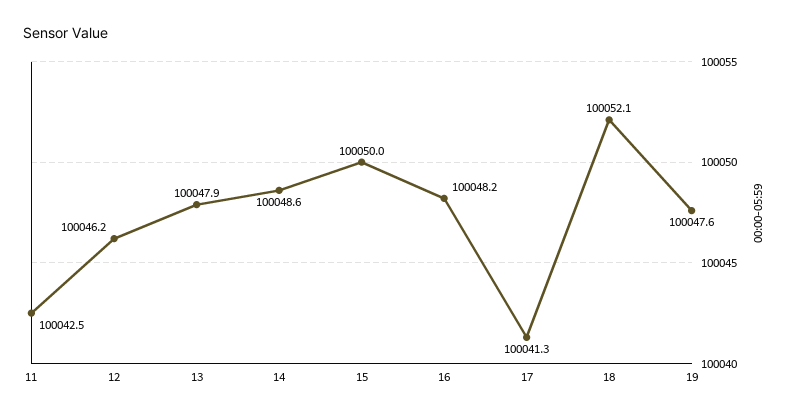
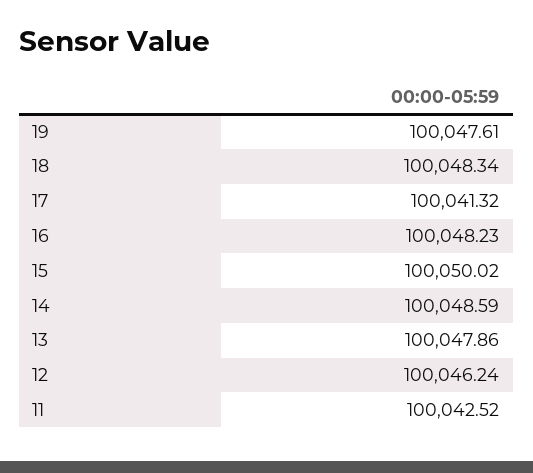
  {
    "11": 100042.52,
    "12": 100046.24,
    "13": 100047.86,
    "14": 100048.59,
    "15": 100050.02,
    "16": 100048.23,
    "17": 100041.32,
-   "18": 100052.1,
+   "18": 100048.34,
    "19": 100047.61
  }

